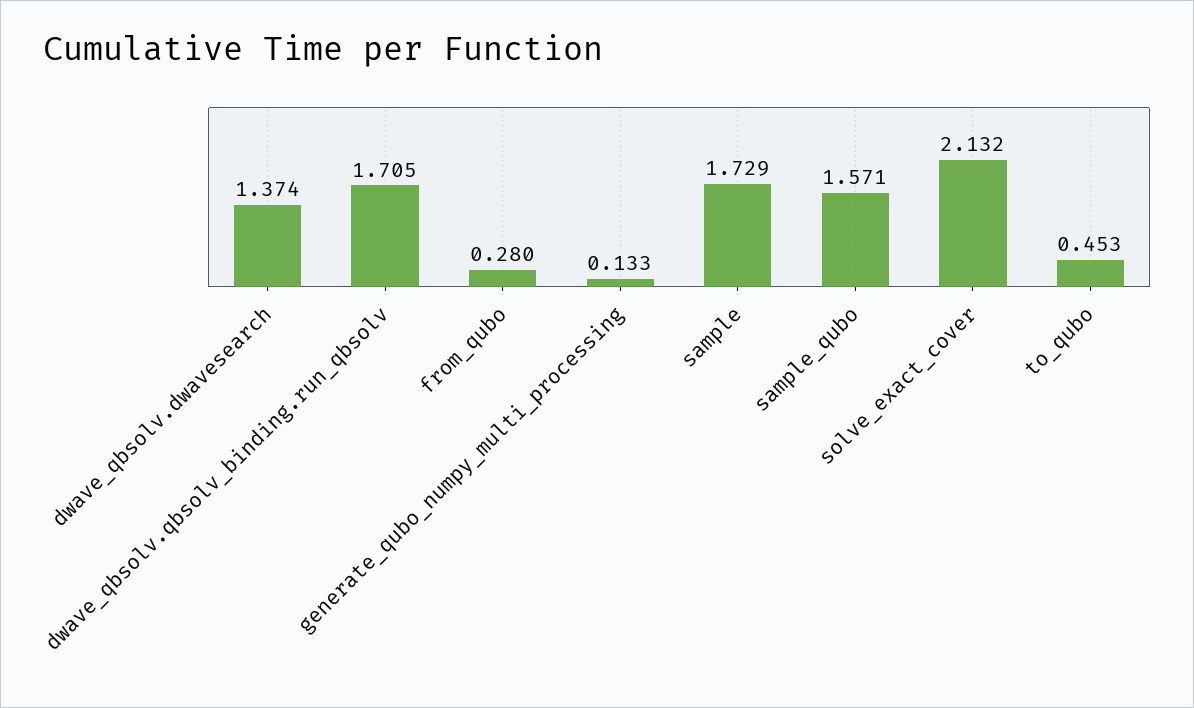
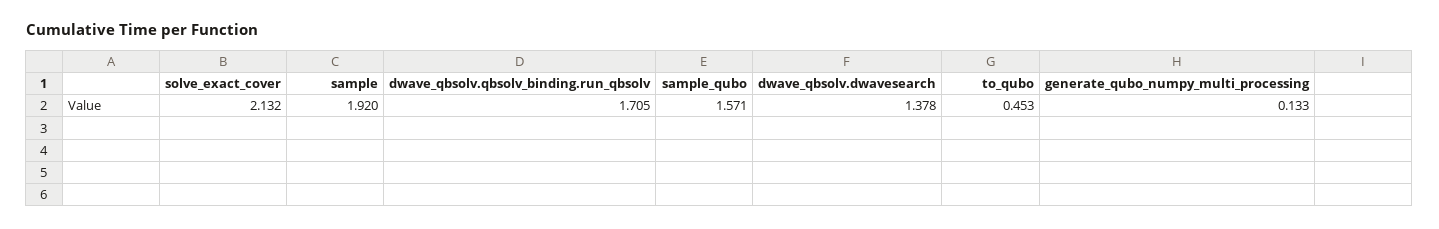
  {
-   "dwave_qbsolv.dwavesearch": 1.374,
+   "dwave_qbsolv.dwavesearch": 1.378,
    "dwave_qbsolv.qbsolv_binding.run_qbsolv": 1.705,
-   "from_qubo": 0.28,
    "generate_qubo_numpy_multi_processing": 0.133,
-   "sample": 1.729,
+   "sample": 1.92,
    "sample_qubo": 1.571,
    "solve_exact_cover": 2.132,
    "to_qubo": 0.453
  }

